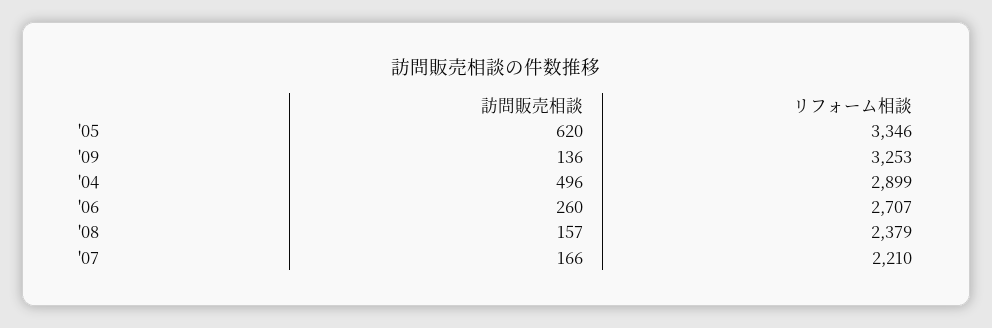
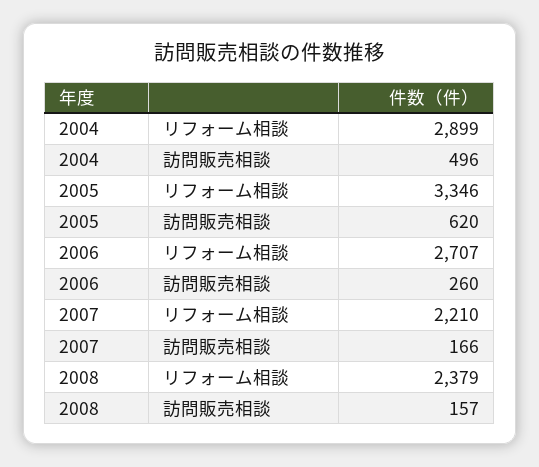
  {
    "訪問販売相談": {
      "'05": 620,
-     "'09": 136,
      "'04": 496,
      "'06": 260,
      "'08": 157,
      "'07": 166
    },
    "リフォーム相談": {
      "'05": 3346,
-     "'09": 3253,
      "'04": 2899,
      "'06": 2707,
      "'08": 2379,
      "'07": 2210
    }
  }

